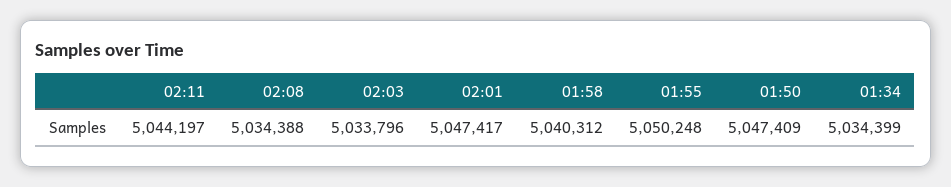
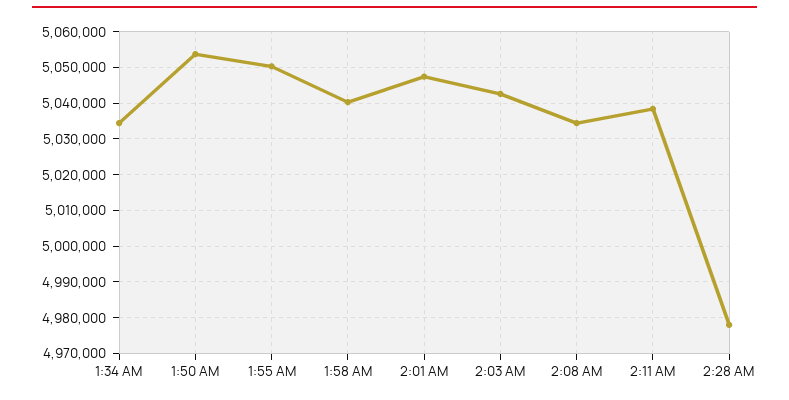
  {
-   "02:11": 5044197,
+   "02:11": 5038000,
    "02:08": 5034388,
-   "02:03": 5033796,
+   "02:03": 5042000,
    "02:01": 5047417,
    "01:58": 5040312,
    "01:55": 5050248,
-   "01:50": 5047409,
+   "01:50": 5054000,
-   "01:34": 5034399
+   "01:34": 5034399,
+   "2:28 AM": 4978000
  }

